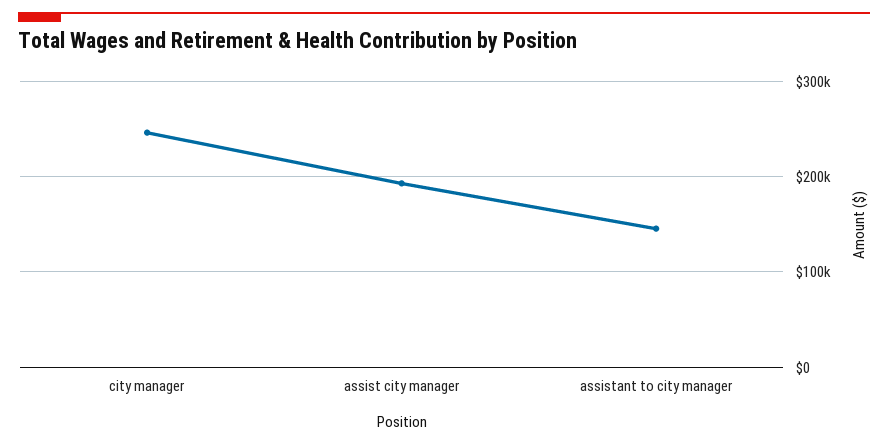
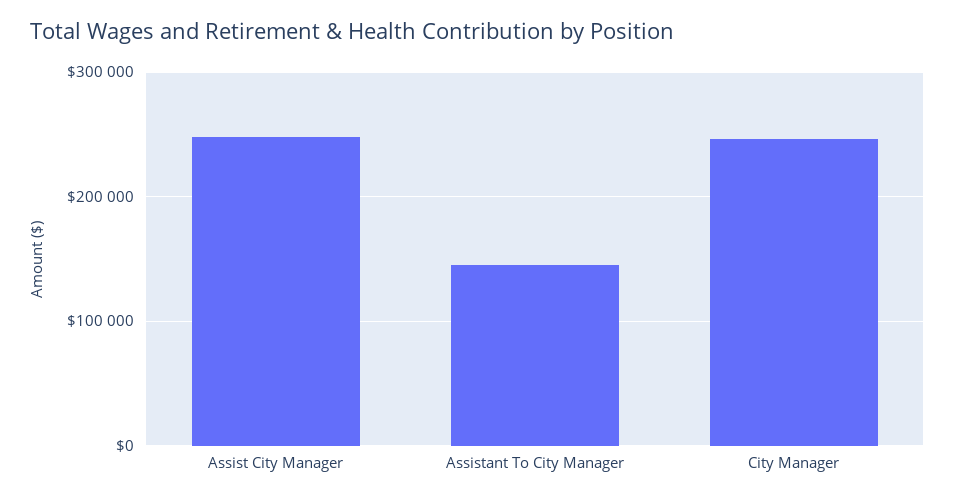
  {
    "city manager": 250000,
-   "assist city manager": 190000,
+   "assist city manager": 250000,
    "assistant to city manager": 150000
  }

